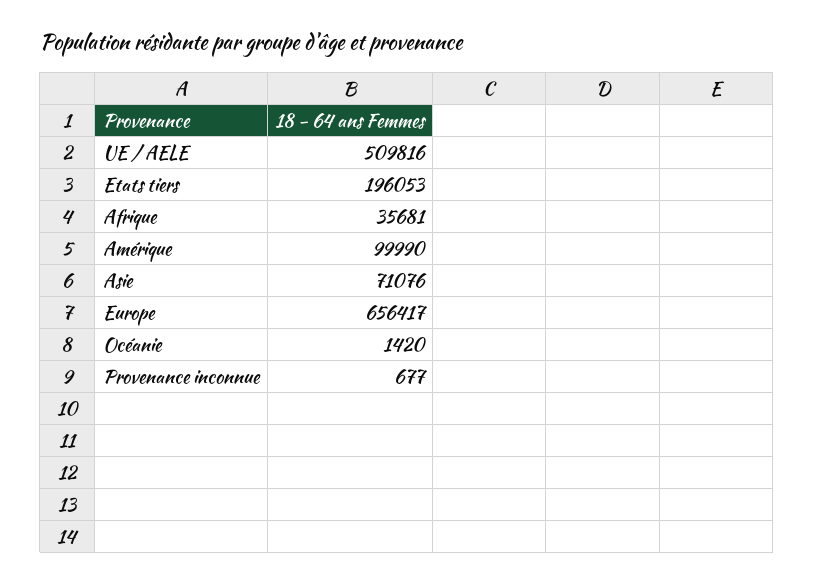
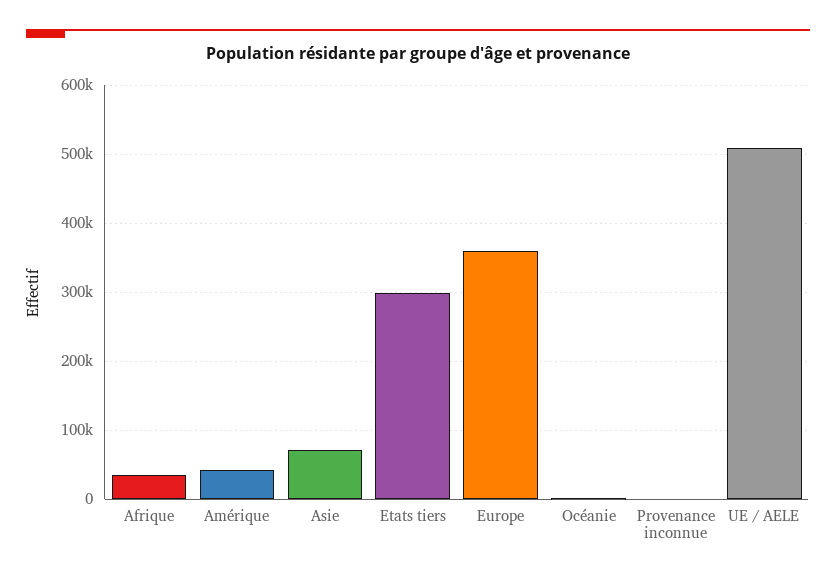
  {
    "UE / AELE": 509816,
-   "Etats tiers": 196053,
+   "Etats tiers": 300000,
    "Afrique": 35681,
-   "Amérique": 99990,
+   "Amérique": 40000,
    "Asie": 71076,
-   "Europe": 656417,
+   "Europe": 360000,
    "Océanie": 1420,
    "Provenance inconnue": 677
  }

